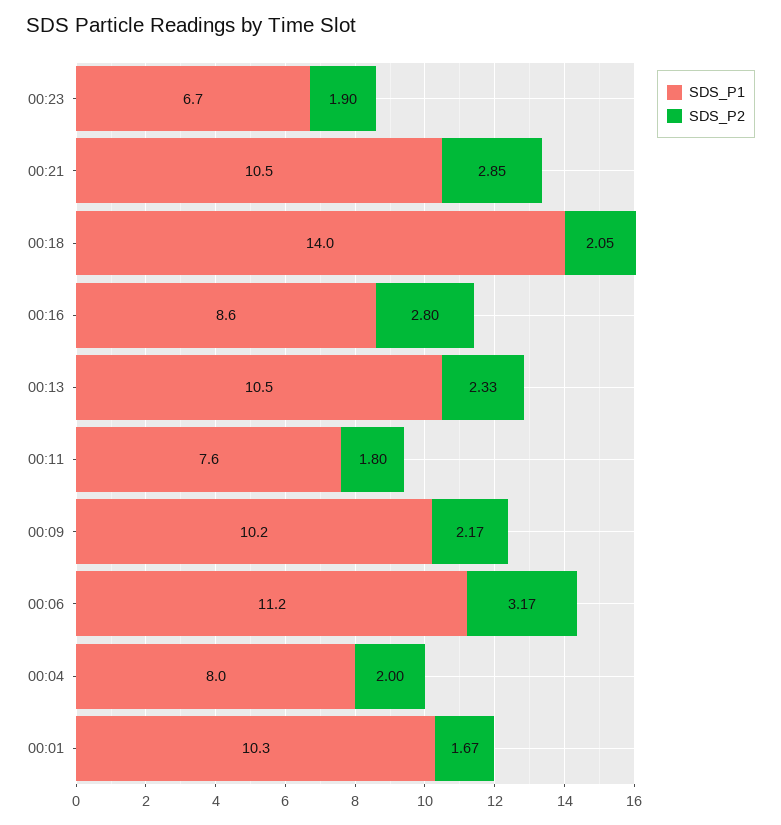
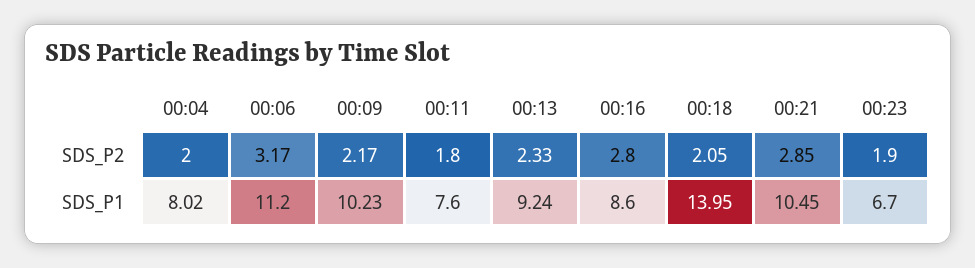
  {
    "SDS_P1": {
      "00:23": 6.7,
      "00:21": 10.45,
      "00:18": 13.95,
      "00:16": 8.6,
-     "00:13": 10.5,
+     "00:13": 9.24,
      "00:11": 7.6,
      "00:09": 10.23,
      "00:06": 11.2,
-     "00:04": 8.02,
+     "00:04": 8.02
-     "00:01": 10.3
    },
    "SDS_P2": {
      "00:23": 1.9,
      "00:21": 2.85,
      "00:18": 2.05,
      "00:16": 2.8,
      "00:13": 2.33,
      "00:11": 1.8,
      "00:09": 2.17,
      "00:06": 3.17,
-     "00:04": 2,
+     "00:04": 2
-     "00:01": 1.67
    }
  }

